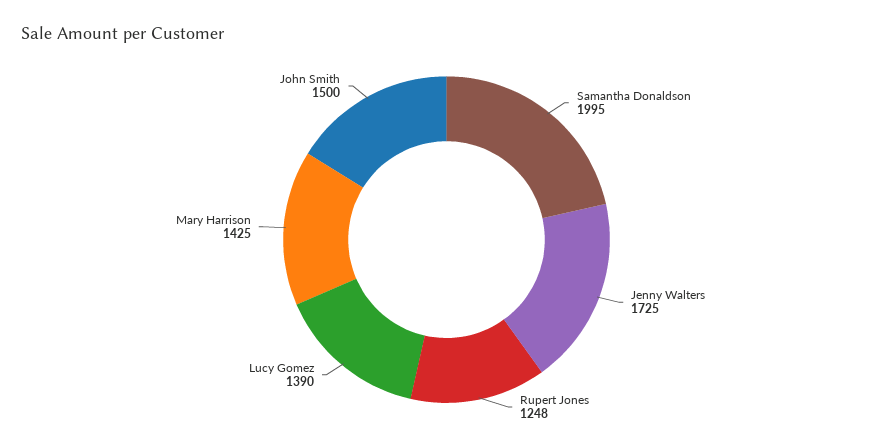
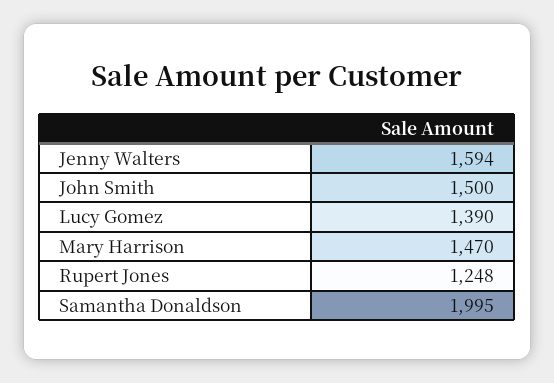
  {
    "Samantha Donaldson": 1995,
-   "Jenny Walters": 1725,
+   "Jenny Walters": 1594,
    "Rupert Jones": 1248,
    "Lucy Gomez": 1390,
-   "Mary Harrison": 1425,
+   "Mary Harrison": 1470,
    "John Smith": 1500
  }

